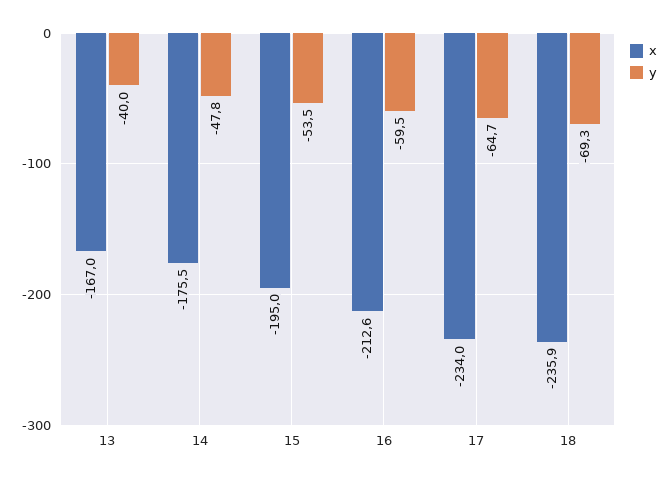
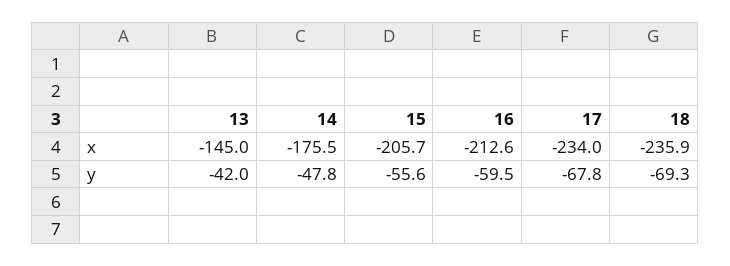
  {
    "x": {
-     "13": -167,
+     "13": -145,
      "14": -175.5,
-     "15": -195,
+     "15": -205.7,
      "16": -212.6,
      "17": -234,
      "18": -235.9
    },
    "y": {
-     "13": -40,
+     "13": -42,
      "14": -47.8,
-     "15": -53.5,
+     "15": -55.6,
      "16": -59.5,
-     "17": -64.7,
+     "17": -67.8,
      "18": -69.3
    }
  }

